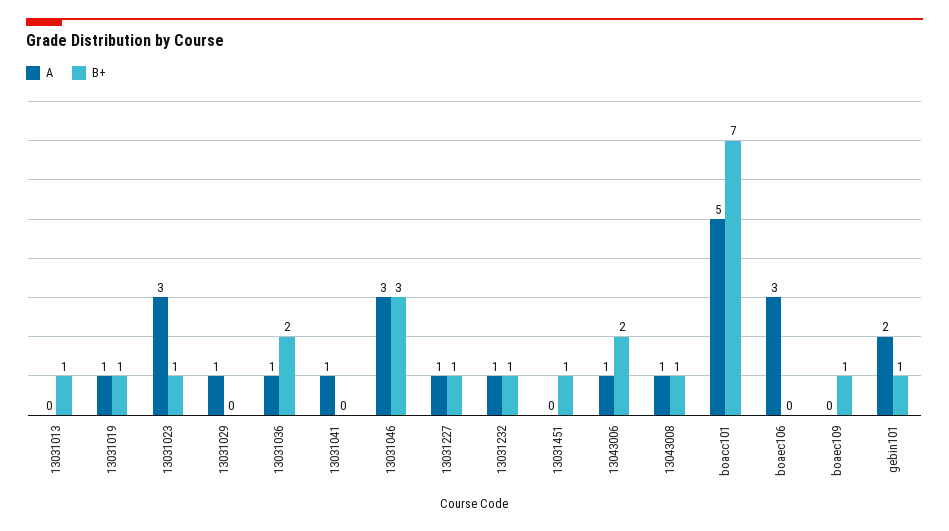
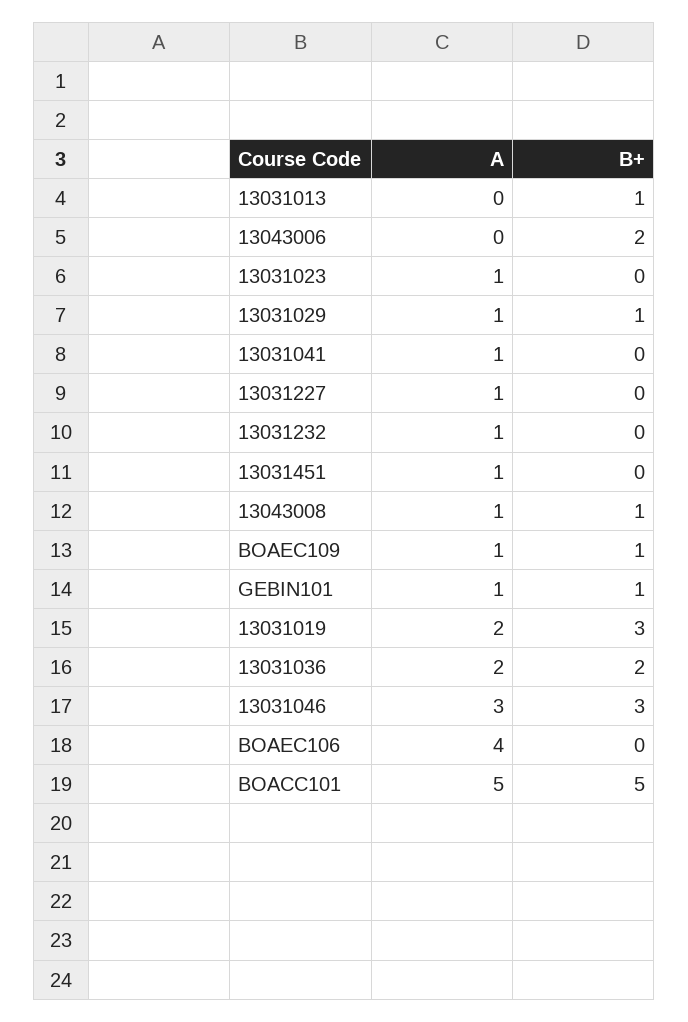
  {
    "A": {
      "13031013": 0,
-     "13031019": 1,
+     "13031019": 2,
-     "13031023": 3,
+     "13031023": 1,
      "13031029": 1,
-     "13031036": 1,
+     "13031036": 2,
      "13031041": 1,
      "13031046": 3,
      "13031227": 1,
      "13031232": 1,
-     "13031451": 0,
+     "13031451": 1,
-     "13043006": 1,
+     "13043006": 0,
      "13043008": 1,
      "boacc101": 5,
-     "boaec106": 3,
+     "boaec106": 4,
-     "boaec109": 0,
+     "boaec109": 1,
-     "gebin101": 2
+     "gebin101": 1
    },
    "B+": {
      "13031013": 1,
-     "13031019": 1,
+     "13031019": 3,
-     "13031023": 1,
+     "13031023": 0,
-     "13031029": 0,
+     "13031029": 1,
      "13031036": 2,
      "13031041": 0,
      "13031046": 3,
-     "13031227": 1,
+     "13031227": 0,
-     "13031232": 1,
+     "13031232": 0,
-     "13031451": 1,
+     "13031451": 0,
      "13043006": 2,
      "13043008": 1,
-     "boacc101": 7,
+     "boacc101": 5,
      "boaec106": 0,
      "boaec109": 1,
      "gebin101": 1
    }
  }

